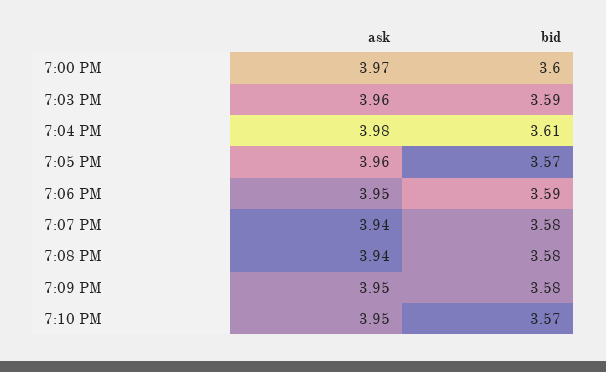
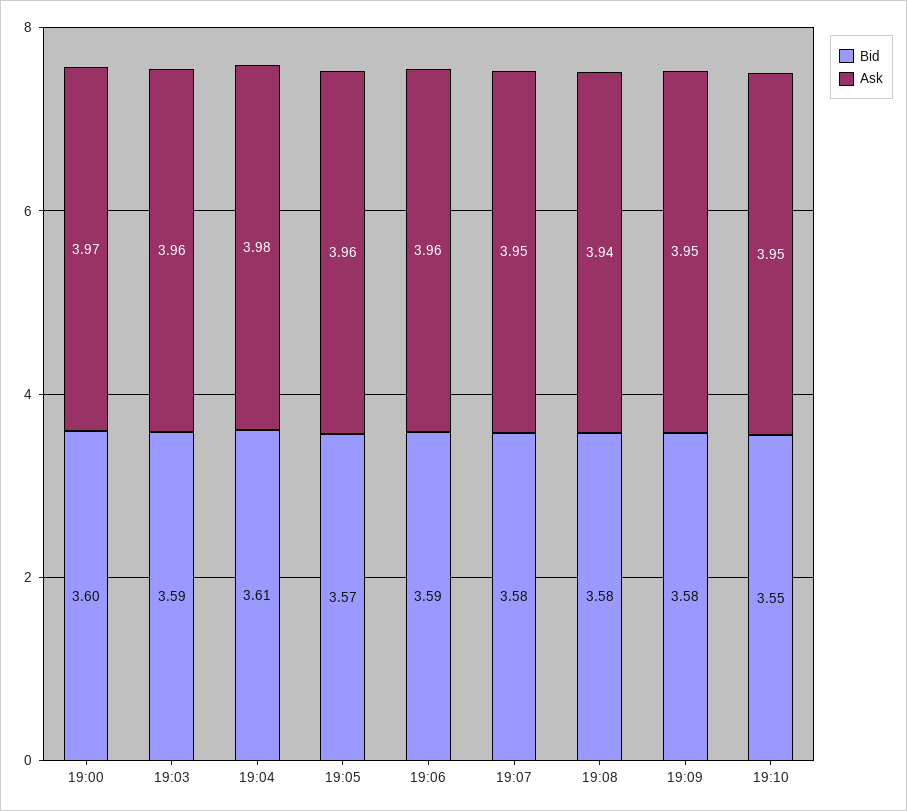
  {
    "ask": {
      "7:00 PM": 3.97,
      "7:03 PM": 3.96,
      "7:04 PM": 3.98,
      "7:05 PM": 3.96,
-     "7:06 PM": 3.95,
+     "7:06 PM": 3.96,
-     "7:07 PM": 3.94,
+     "7:07 PM": 3.95,
      "7:08 PM": 3.94,
      "7:09 PM": 3.95,
      "7:10 PM": 3.95
    },
    "bid": {
      "7:00 PM": 3.6,
      "7:03 PM": 3.59,
      "7:04 PM": 3.61,
      "7:05 PM": 3.57,
      "7:06 PM": 3.59,
      "7:07 PM": 3.58,
      "7:08 PM": 3.58,
      "7:09 PM": 3.58,
-     "7:10 PM": 3.57
+     "7:10 PM": 3.55
    }
  }

